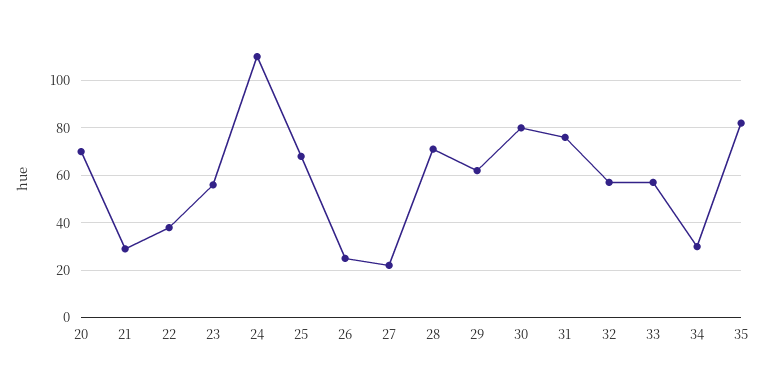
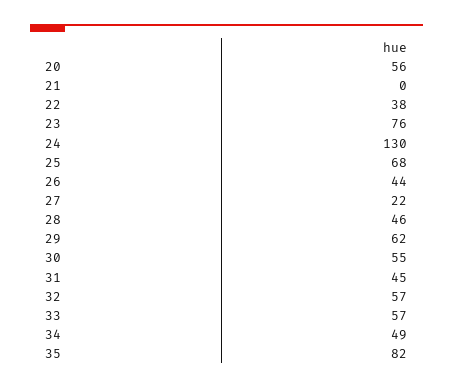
  {
-   "20": 70,
+   "20": 56,
-   "21": 30,
+   "21": 0,
    "22": 38,
-   "23": 55,
+   "23": 76,
-   "24": 110,
+   "24": 130,
    "25": 68,
-   "26": 25,
+   "26": 44,
    "27": 22,
-   "28": 70,
+   "28": 46,
    "29": 62,
-   "30": 80,
+   "30": 55,
-   "31": 75,
+   "31": 45,
    "32": 57,
    "33": 57,
-   "34": 30,
+   "34": 49,
    "35": 82
  }

